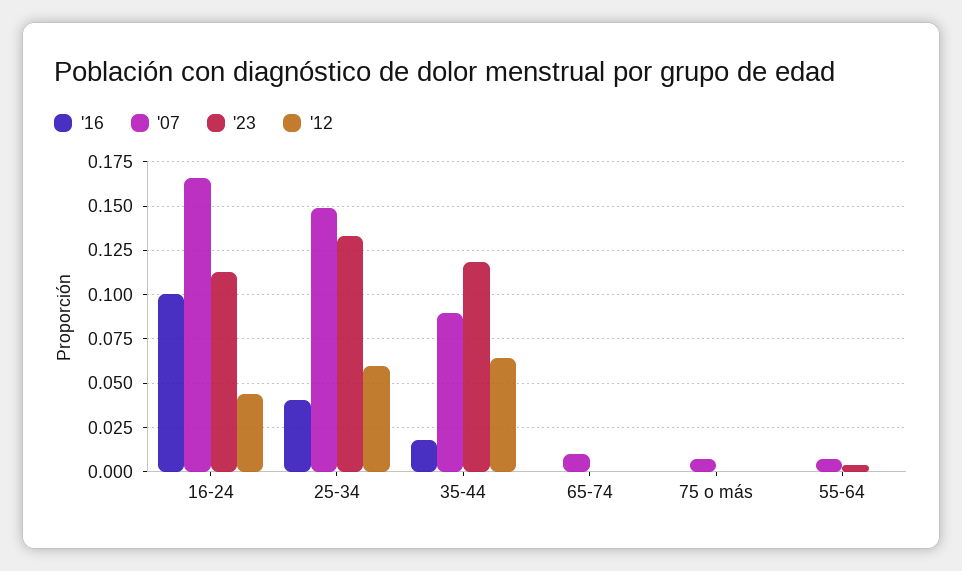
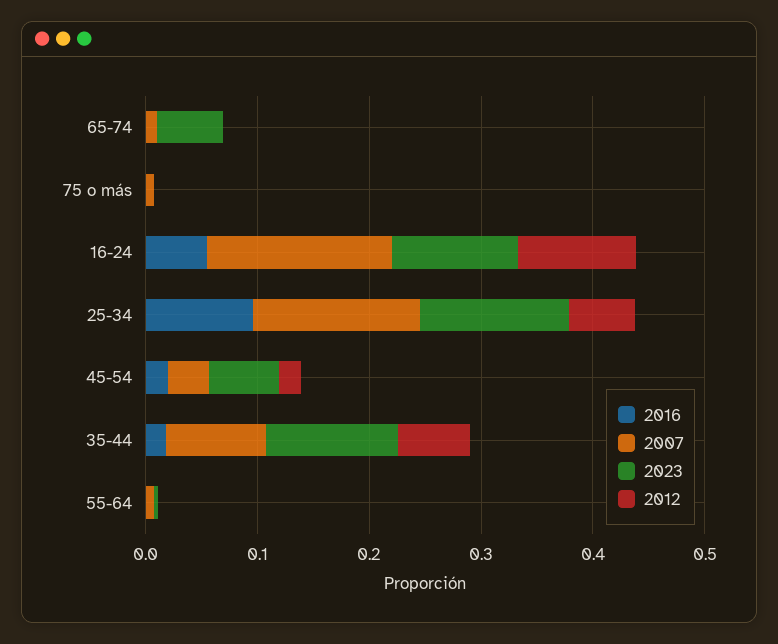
  {
    "'16": {
-     "16-24": 0.1,
+     "16-24": 0.06,
-     "25-34": 0.04,
+     "25-34": 0.1,
      "35-44": 0.02,
      "65-74": 0,
      "75 o más": 0,
-     "55-64": 0
+     "55-64": 0,
+     "45-54": 0.02
    },
    "'07": {
      "16-24": 0.165,
      "25-34": 0.15,
      "35-44": 0.09,
      "65-74": 0.01,
      "75 o más": 0.005,
-     "55-64": 0.005
+     "55-64": 0.005,
+     "45-54": 0.04
    },
    "'23": {
      "16-24": 0.115,
      "25-34": 0.135,
      "35-44": 0.12,
-     "65-74": 0,
+     "65-74": 0.06,
      "75 o más": 0,
-     "55-64": 0.005
+     "55-64": 0.005,
+     "45-54": 0.06
    },
    "'12": {
-     "16-24": 0.045,
+     "16-24": 0.1,
      "25-34": 0.06,
      "35-44": 0.065,
      "65-74": 0,
      "75 o más": 0,
-     "55-64": 0
+     "55-64": 0,
+     "45-54": 0.02
    }
  }

